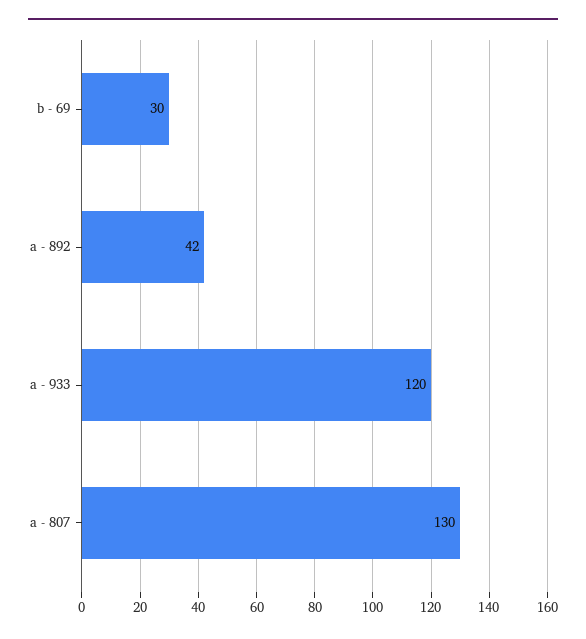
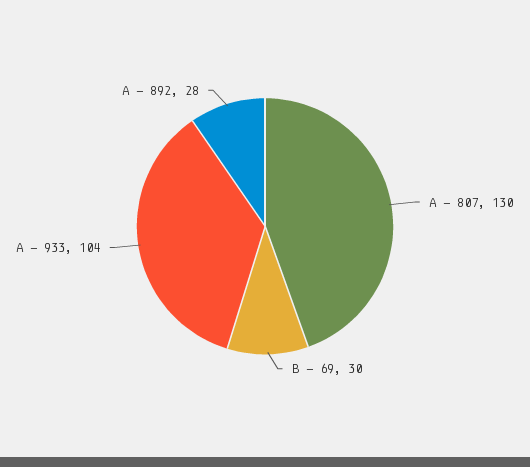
  {
    "b - 69": 30,
-   "a - 892": 42,
+   "a - 892": 28,
-   "a - 933": 120,
+   "a - 933": 104,
    "a - 807": 130
  }

